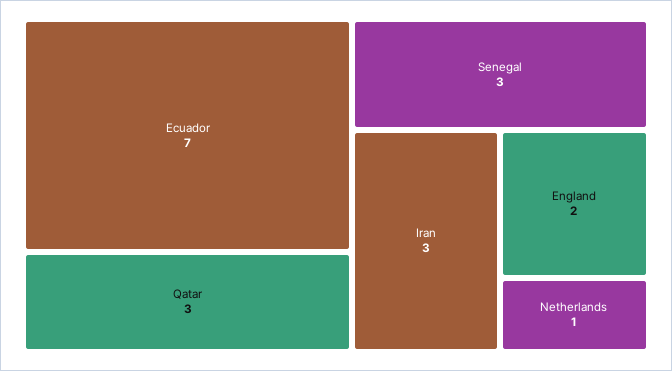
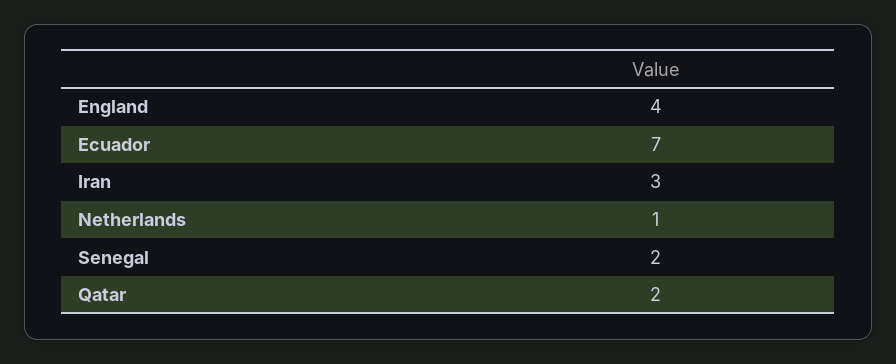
  {
    "Ecuador": 7,
-   "Qatar": 3,
+   "Qatar": 2,
-   "Senegal": 3,
+   "Senegal": 2,
    "Iran": 3,
-   "England": 2,
+   "England": 4,
    "Netherlands": 1
  }

